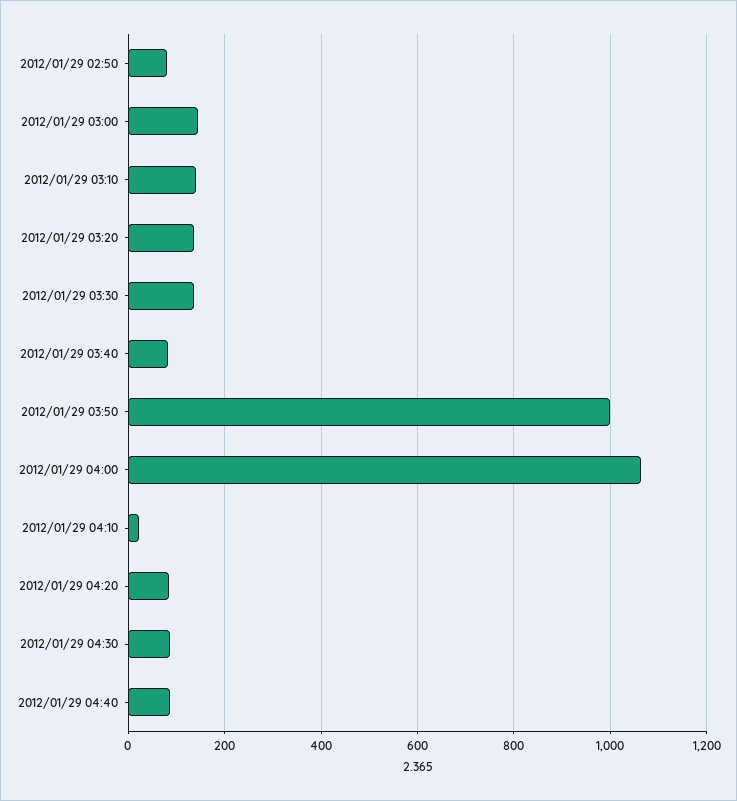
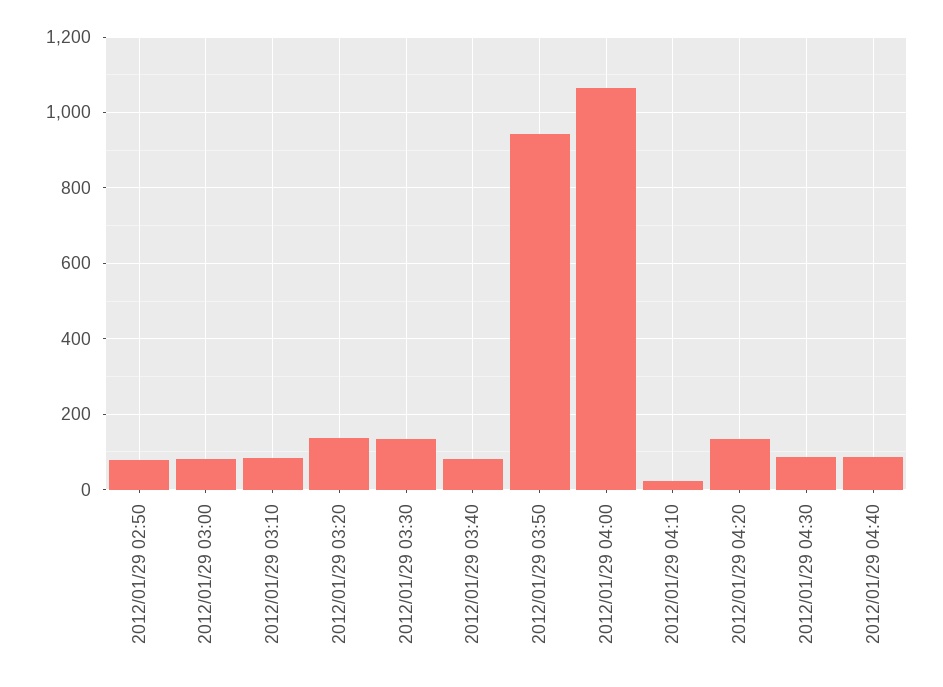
  {
    "2012/01/29 02:50": 80,
-   "2012/01/29 03:00": 140,
+   "2012/01/29 03:00": 80,
-   "2012/01/29 03:10": 140,
+   "2012/01/29 03:10": 80,
    "2012/01/29 03:20": 140,
    "2012/01/29 03:30": 140,
    "2012/01/29 03:40": 80,
-   "2012/01/29 03:50": 1000,
+   "2012/01/29 03:50": 940,
    "2012/01/29 04:00": 1060,
    "2012/01/29 04:10": 20,
-   "2012/01/29 04:20": 80,
+   "2012/01/29 04:20": 140,
    "2012/01/29 04:30": 80,
    "2012/01/29 04:40": 80
  }

